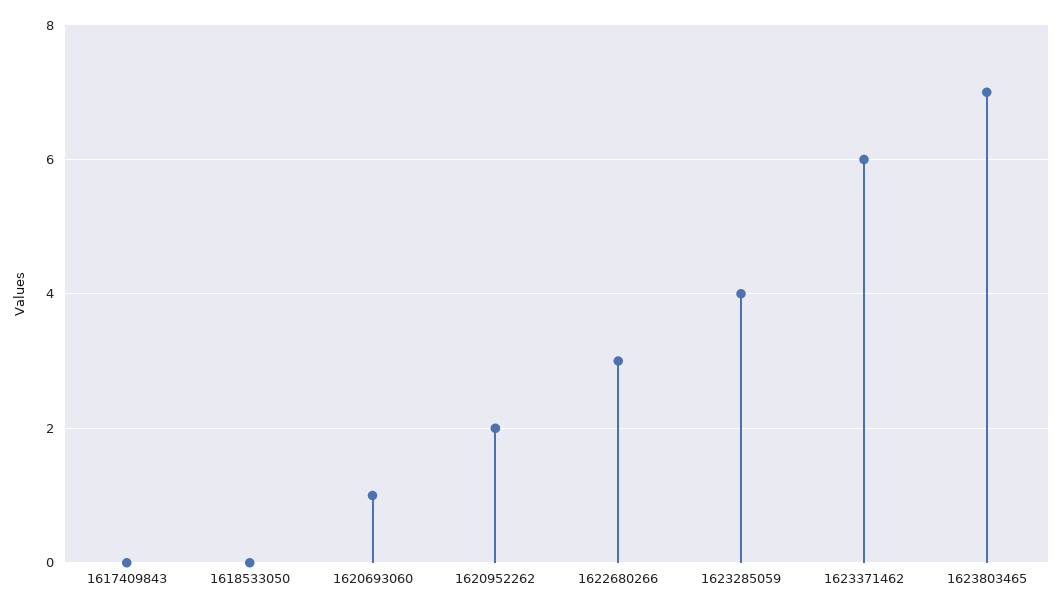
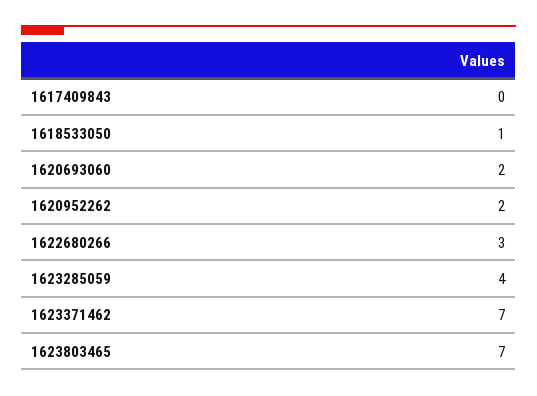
  {
    "1617409843": 0,
-   "1618533050": 0,
+   "1618533050": 1,
-   "1620693060": 1,
+   "1620693060": 2,
    "1620952262": 2,
    "1622680266": 3,
    "1623285059": 4,
-   "1623371462": 6,
+   "1623371462": 7,
    "1623803465": 7
  }

